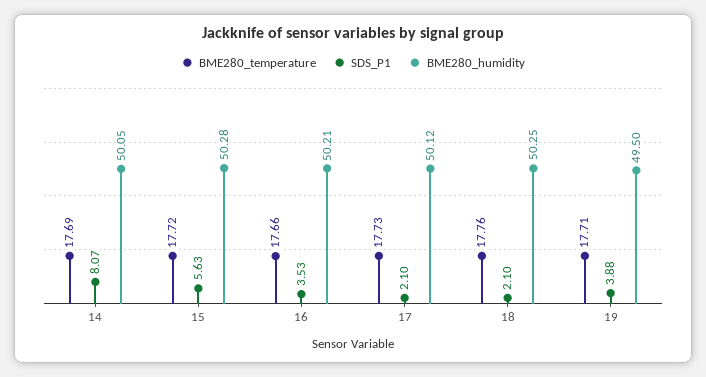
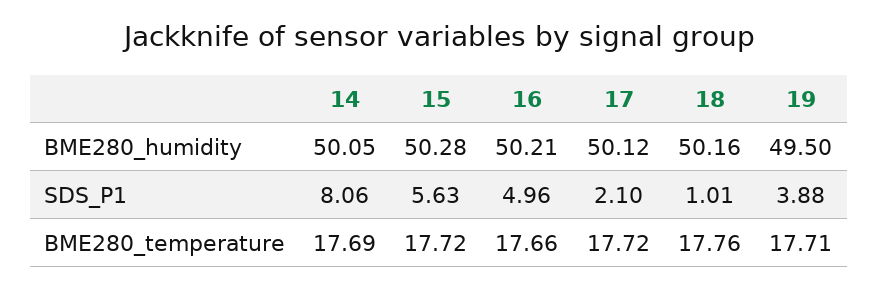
  {
    "BME280_temperature": {
      "14": 17.69,
      "15": 17.72,
      "16": 17.66,
-     "17": 17.73,
+     "17": 17.72,
      "18": 17.76,
      "19": 17.71
    },
    "SDS_P1": {
-     "14": 8.07,
+     "14": 8.06,
      "15": 5.63,
-     "16": 3.53,
+     "16": 4.96,
      "17": 2.1,
-     "18": 2.1,
+     "18": 1.01,
      "19": 3.88
    },
    "BME280_humidity": {
      "14": 50.05,
      "15": 50.28,
      "16": 50.21,
      "17": 50.12,
-     "18": 50.25,
+     "18": 50.16,
      "19": 49.5
    }
  }

